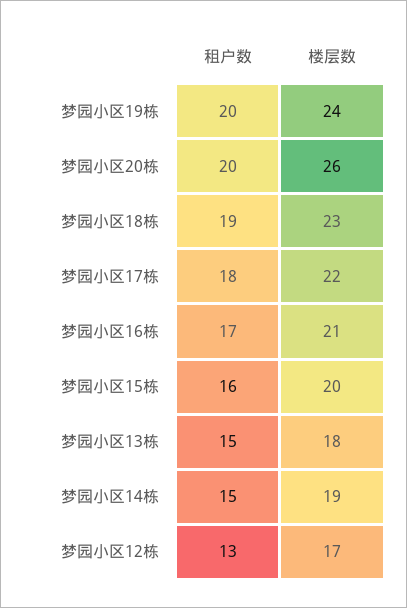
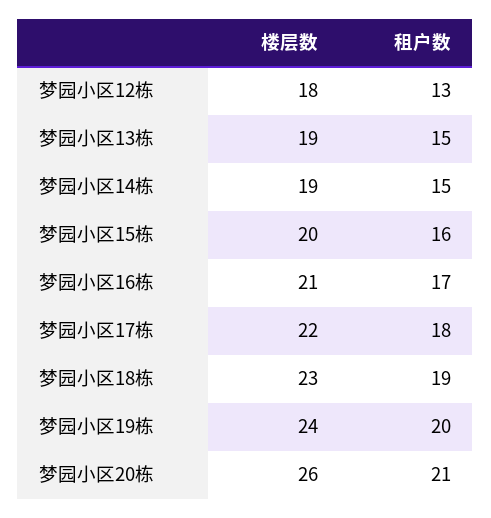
  {
    "租户数": {
      "梦园小区19栋": 20,
-     "梦园小区20栋": 20,
+     "梦园小区20栋": 21,
      "梦园小区18栋": 19,
      "梦园小区17栋": 18,
      "梦园小区16栋": 17,
      "梦园小区15栋": 16,
      "梦园小区13栋": 15,
      "梦园小区14栋": 15,
      "梦园小区12栋": 13
    },
    "楼层数": {
      "梦园小区19栋": 24,
      "梦园小区20栋": 26,
      "梦园小区18栋": 23,
      "梦园小区17栋": 22,
      "梦园小区16栋": 21,
      "梦园小区15栋": 20,
-     "梦园小区13栋": 18,
+     "梦园小区13栋": 19,
      "梦园小区14栋": 19,
-     "梦园小区12栋": 17
+     "梦园小区12栋": 18
    }
  }

